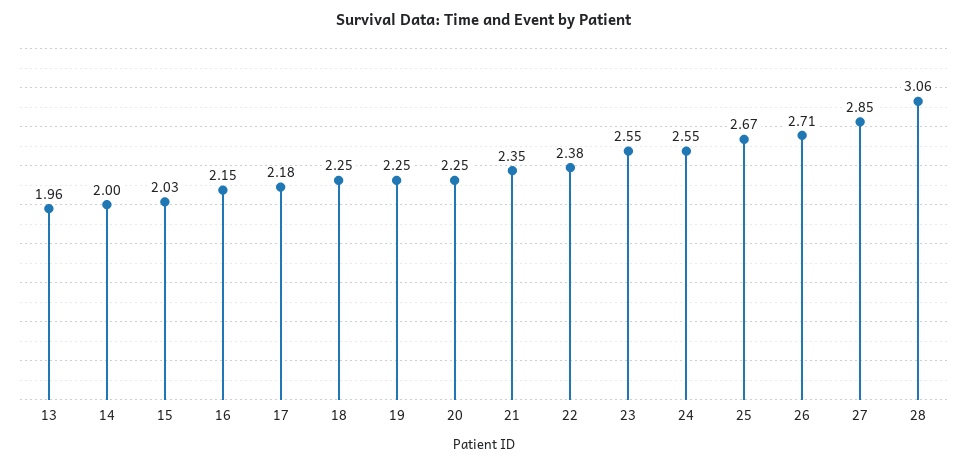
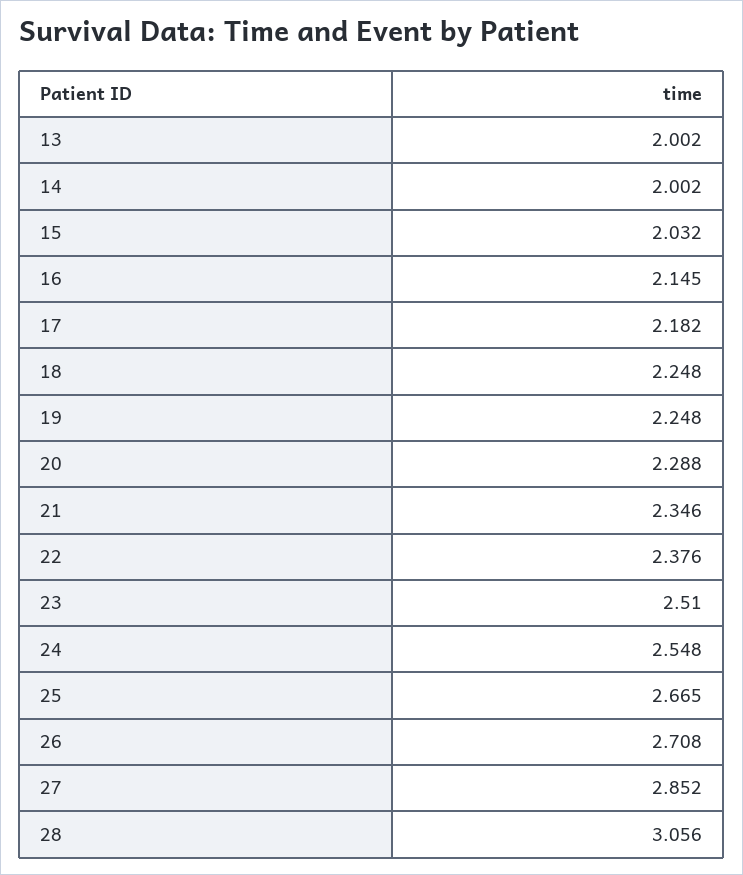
  {
-   "13": 1.96,
+   "13": 2.002,
    "14": 2.002,
    "15": 2.032,
    "16": 2.145,
    "17": 2.182,
    "18": 2.248,
    "19": 2.248,
-   "20": 2.25,
+   "20": 2.288,
    "21": 2.346,
    "22": 2.376,
-   "23": 2.55,
+   "23": 2.51,
    "24": 2.548,
    "25": 2.665,
    "26": 2.708,
    "27": 2.852,
    "28": 3.056
  }

